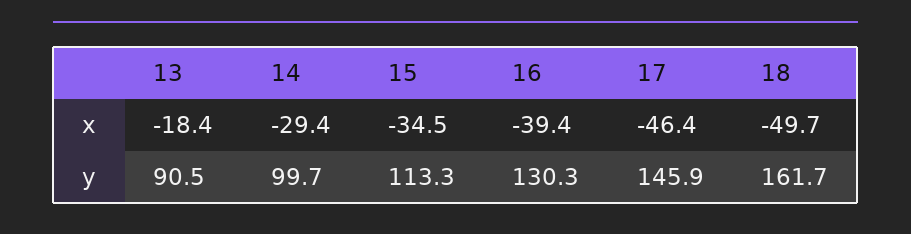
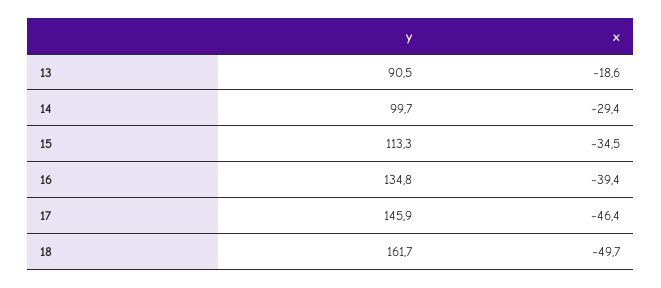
  {
    "13": {
-     "x": -18.4,
+     "x": -18.6,
      "y": 90.5
    },
    "14": {
      "x": -29.4,
      "y": 99.7
    },
    "15": {
      "x": -34.5,
      "y": 113.3
    },
    "16": {
      "x": -39.4,
-     "y": 130.3
+     "y": 134.8
    },
    "17": {
      "x": -46.4,
      "y": 145.9
    },
    "18": {
      "x": -49.7,
      "y": 161.7
    }
  }

